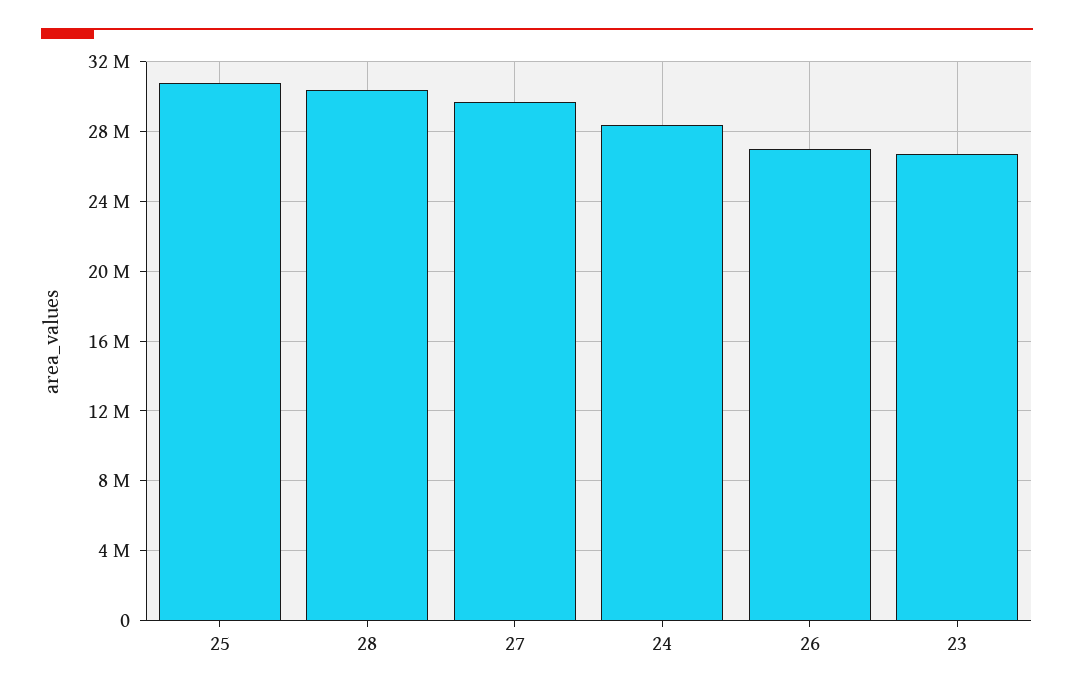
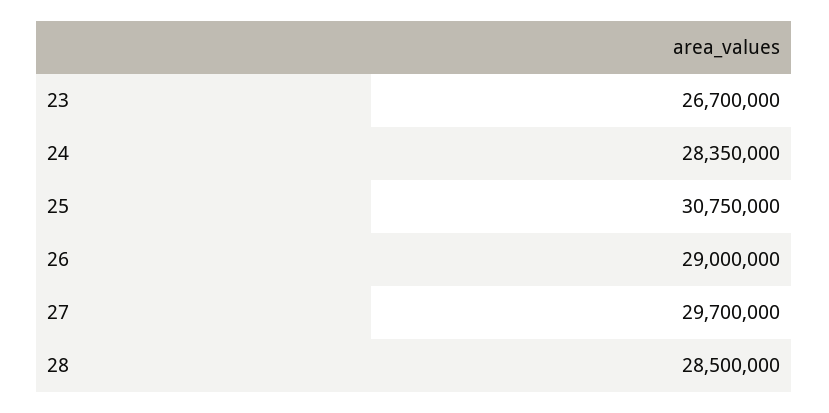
  {
    "25": 30750000,
-   "28": 30500000,
+   "28": 28500000,
    "27": 29700000,
    "24": 28350000,
-   "26": 27000000,
+   "26": 29000000,
    "23": 26700000
  }

